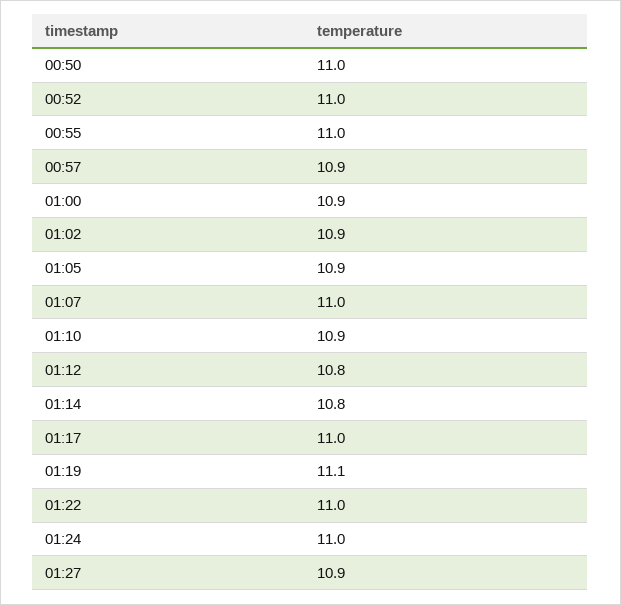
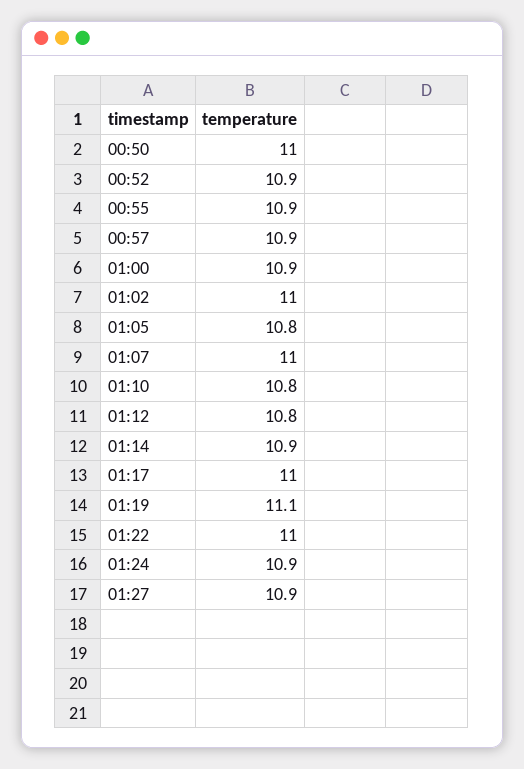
  {
    "00:50": 11,
-   "00:52": 11,
+   "00:52": 10.9,
-   "00:55": 11,
+   "00:55": 10.9,
    "00:57": 10.9,
    "01:00": 10.9,
-   "01:02": 10.9,
+   "01:02": 11,
-   "01:05": 10.9,
+   "01:05": 10.8,
    "01:07": 11,
-   "01:10": 10.9,
+   "01:10": 10.8,
    "01:12": 10.8,
-   "01:14": 10.8,
+   "01:14": 10.9,
    "01:17": 11,
    "01:19": 11.1,
    "01:22": 11,
-   "01:24": 11,
+   "01:24": 10.9,
    "01:27": 10.9
  }

